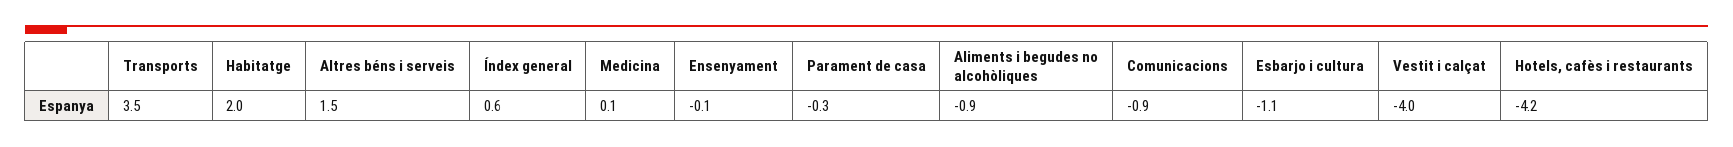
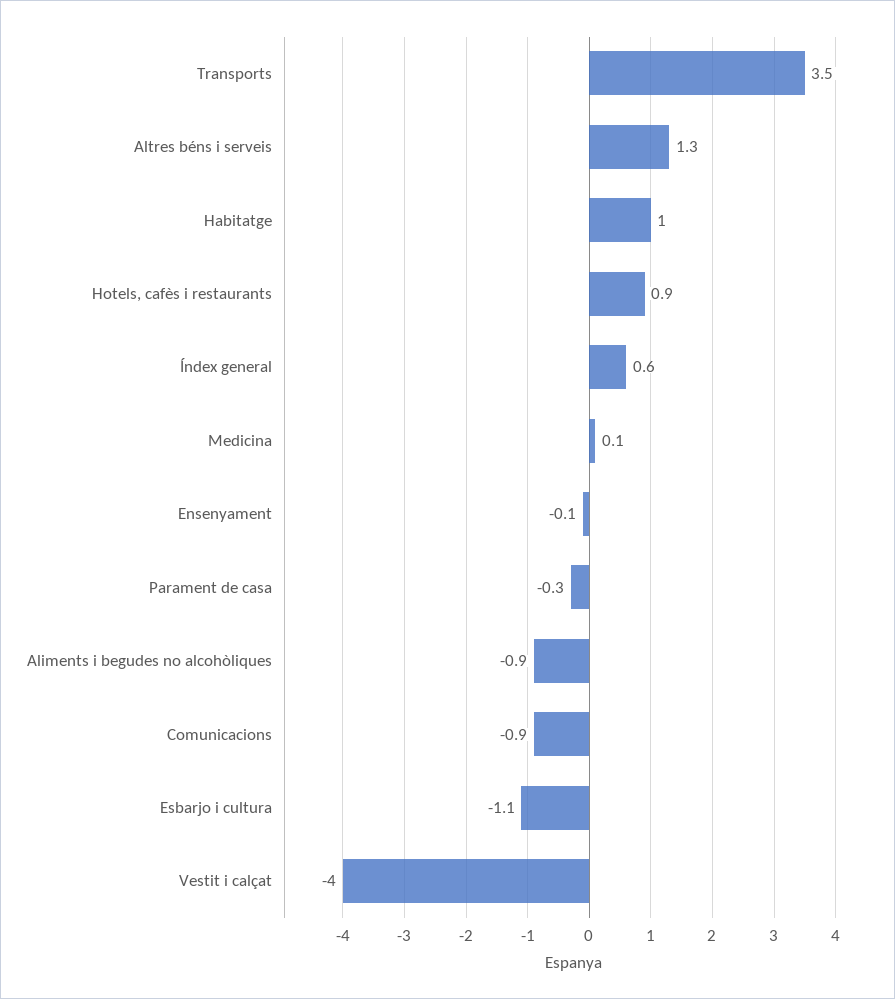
  {
    "Transports": 3.5,
-   "Habitatge": 2,
+   "Habitatge": 1,
-   "Altres béns i serveis": 1.5,
+   "Altres béns i serveis": 1.3,
    "Índex general": 0.6,
    "Medicina": 0.1,
    "Ensenyament": -0.1,
    "Parament de casa": -0.3,
    "Aliments i begudes no alcohòliques": -0.9,
    "Comunicacions": -0.9,
    "Esbarjo i cultura": -1.1,
    "Vestit i calçat": -4,
-   "Hotels, cafès i restaurants": -4.2
+   "Hotels, cafès i restaurants": 0.9
  }

